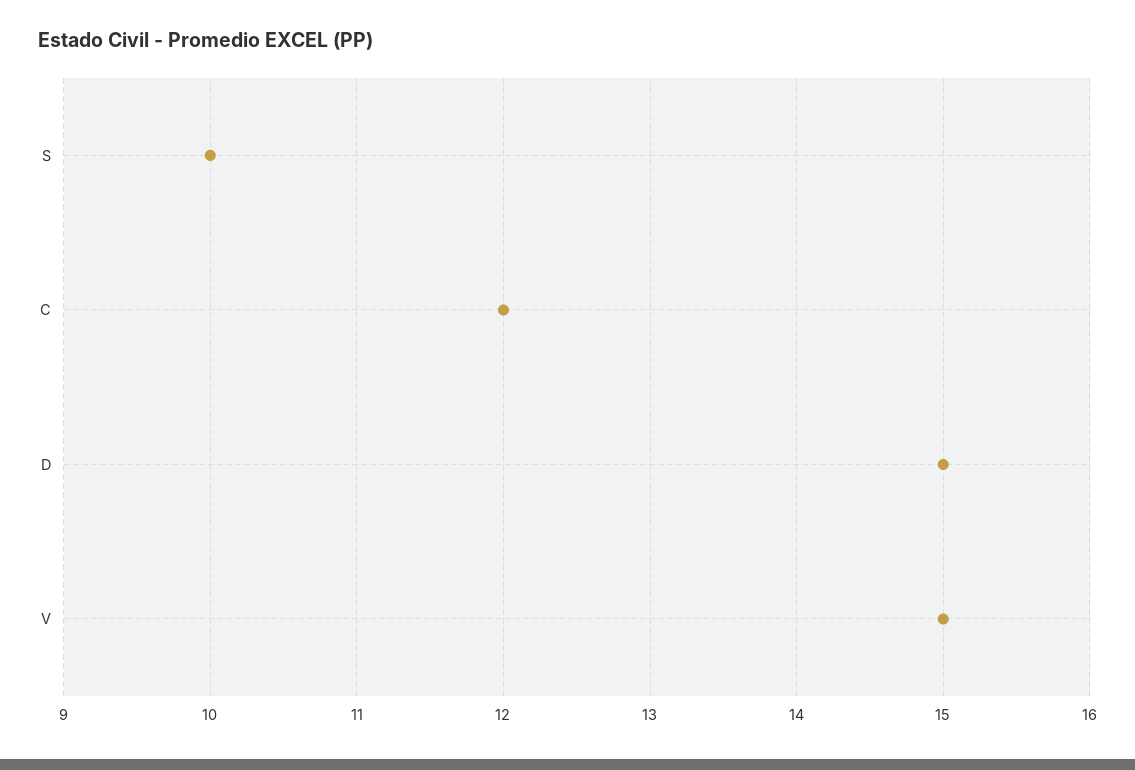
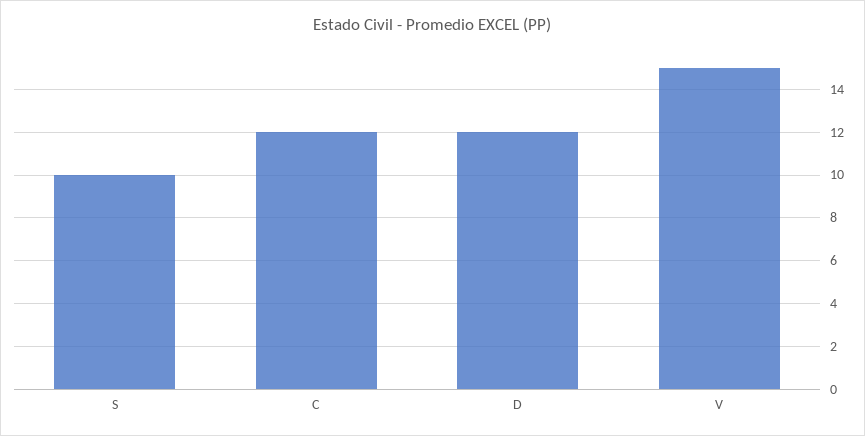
  {
    "S": 10,
    "C": 12,
-   "D": 15,
+   "D": 12,
    "V": 15
  }

